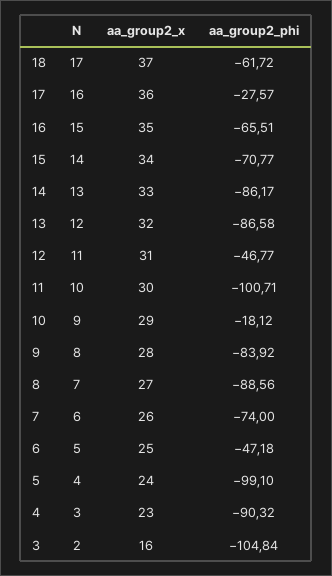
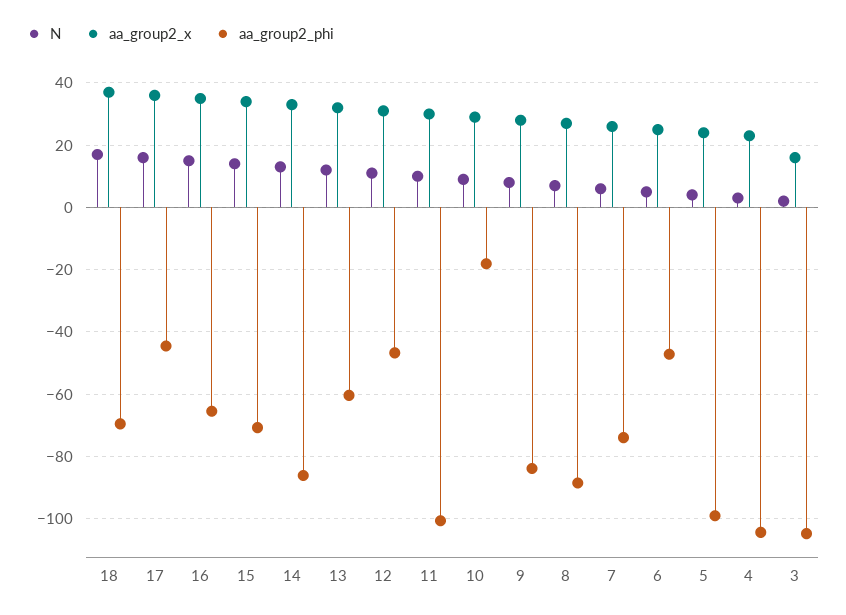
  {
    "N": {
      "18": 17,
      "17": 16,
      "16": 15,
      "15": 14,
      "14": 13,
      "13": 12,
      "12": 11,
      "11": 10,
      "10": 9,
      "9": 8,
      "8": 7,
      "7": 6,
      "6": 5,
      "5": 4,
      "4": 3,
      "3": 2
    },
    "aa_group2_x": {
      "18": 37,
      "17": 36,
      "16": 35,
      "15": 34,
      "14": 33,
      "13": 32,
      "12": 31,
      "11": 30,
      "10": 29,
      "9": 28,
      "8": 27,
      "7": 26,
      "6": 25,
      "5": 24,
      "4": 23,
      "3": 16
    },
    "aa_group2_phi": {
-     "18": -61.72,
+     "18": -70,
-     "17": -27.57,
+     "17": -44,
      "16": -65.51,
      "15": -70.77,
      "14": -86.17,
-     "13": -86.58,
+     "13": -60,
      "12": -46.77,
      "11": -100.71,
      "10": -18.12,
      "9": -83.92,
      "8": -88.56,
      "7": -74,
      "6": -47.18,
      "5": -99.1,
-     "4": -90.32,
+     "4": -104,
      "3": -104.84
    }
  }

